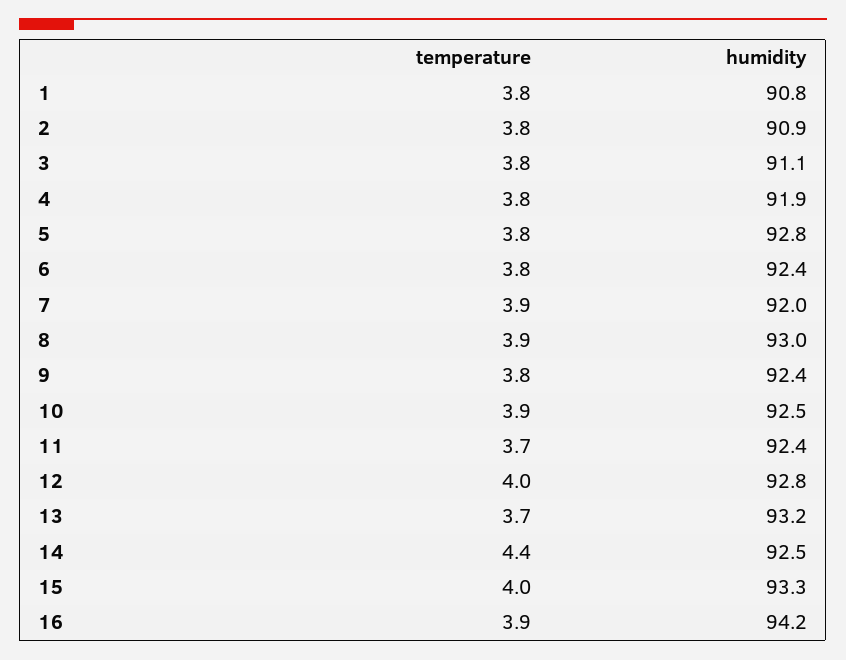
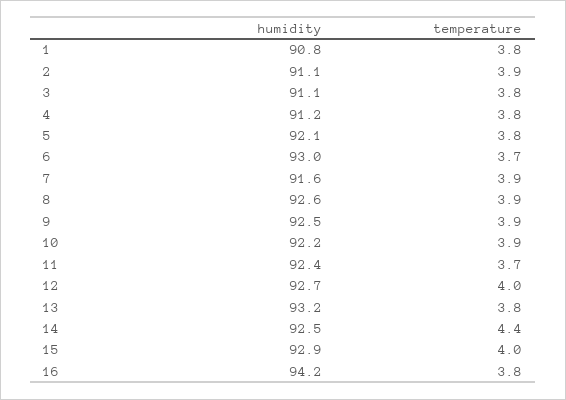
  {
    "temperature": {
      "1": 3.8,
-     "2": 3.8,
+     "2": 3.9,
      "3": 3.8,
      "4": 3.8,
      "5": 3.8,
-     "6": 3.8,
+     "6": 3.7,
      "7": 3.9,
      "8": 3.9,
-     "9": 3.8,
+     "9": 3.9,
      "10": 3.9,
      "11": 3.7,
      "12": 4,
-     "13": 3.7,
+     "13": 3.8,
      "14": 4.4,
      "15": 4,
-     "16": 3.9
+     "16": 3.8
    },
    "humidity": {
      "1": 90.8,
-     "2": 90.9,
+     "2": 91.1,
      "3": 91.1,
-     "4": 91.9,
+     "4": 91.2,
-     "5": 92.8,
+     "5": 92.1,
-     "6": 92.4,
+     "6": 93,
-     "7": 92,
+     "7": 91.6,
-     "8": 93,
+     "8": 92.6,
-     "9": 92.4,
+     "9": 92.5,
-     "10": 92.5,
+     "10": 92.2,
      "11": 92.4,
-     "12": 92.8,
+     "12": 92.7,
      "13": 93.2,
      "14": 92.5,
-     "15": 93.3,
+     "15": 92.9,
      "16": 94.2
    }
  }

